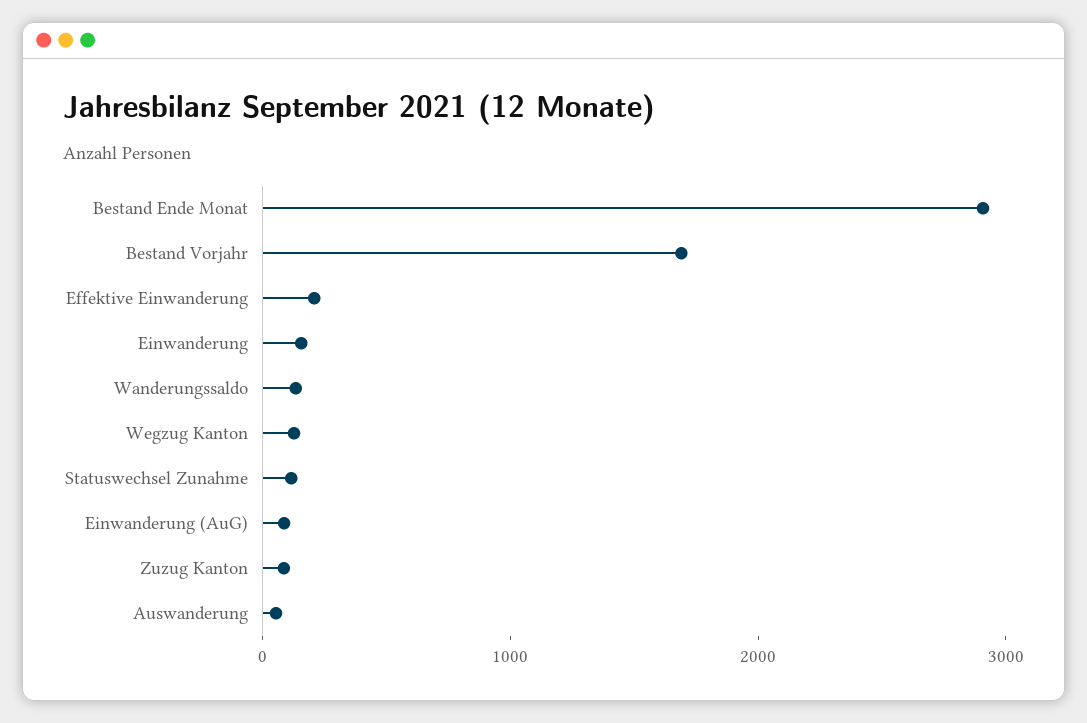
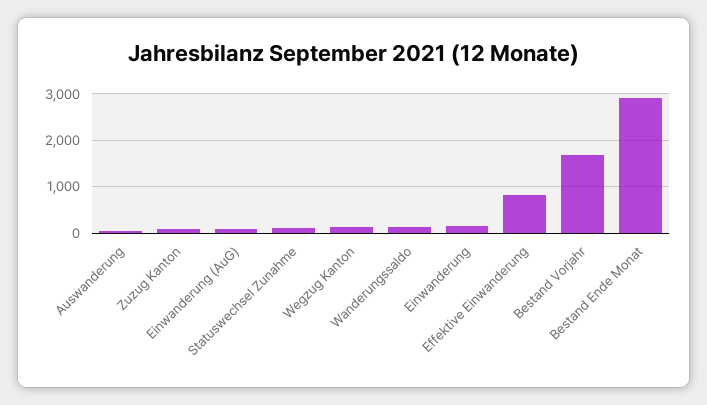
  {
    "Bestand Ende Monat": 3000,
    "Bestand Vorjahr": 1600,
-   "Effektive Einwanderung": 200,
+   "Effektive Einwanderung": 800,
    "Einwanderung": 200,
    "Wanderungssaldo": 200,
    "Wegzug Kanton": 200,
    "Statuswechsel Zunahme": 200,
    "Einwanderung (AuG)": 0,
    "Zuzug Kanton": 0,
    "Auswanderung": 0
  }

